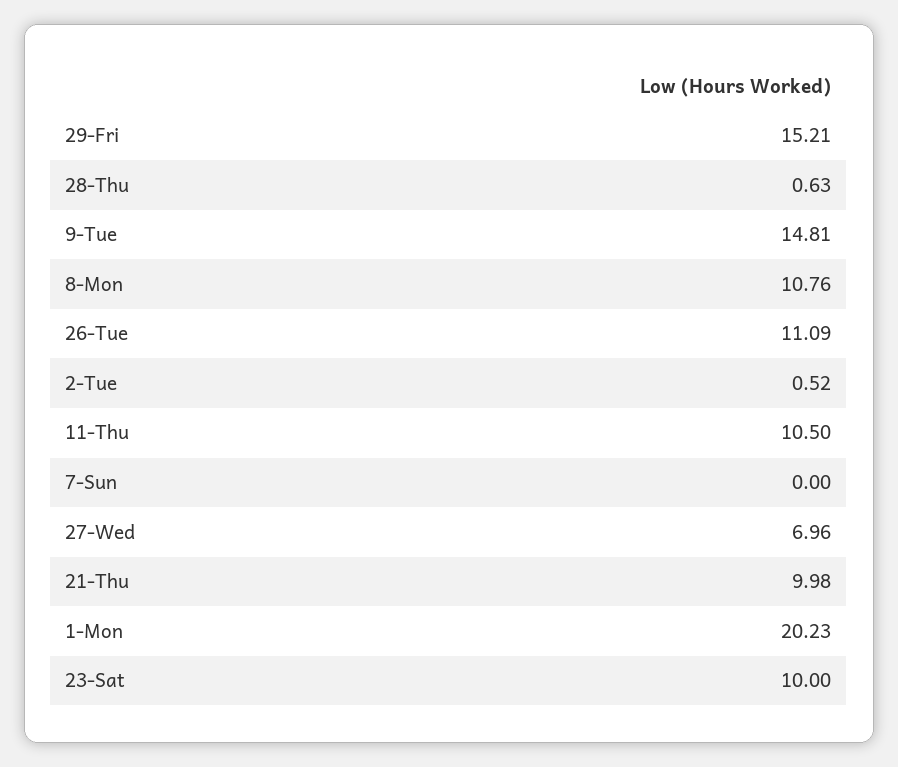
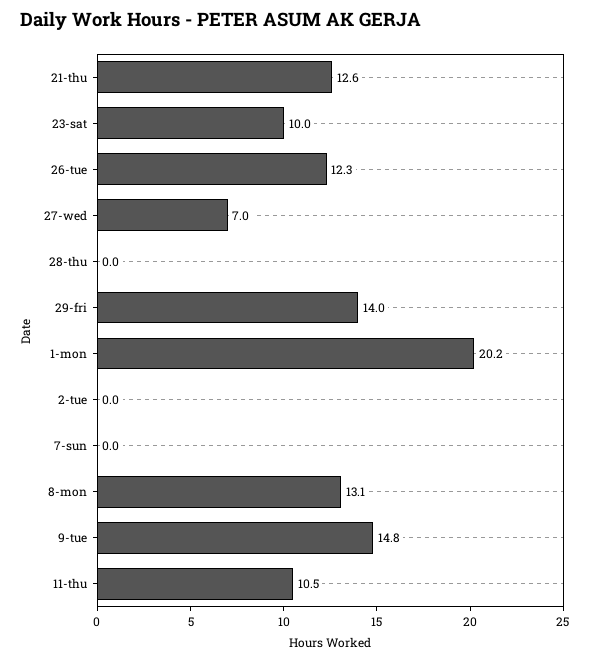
  {
-   "29-Fri": 15.21,
+   "29-Fri": 14,
-   "28-Thu": 0.63,
+   "28-Thu": 0,
    "9-Tue": 14.81,
-   "8-Mon": 10.76,
+   "8-Mon": 13.1,
-   "26-Tue": 11.09,
+   "26-Tue": 12.3,
-   "2-Tue": 0.52,
+   "2-Tue": 0,
    "11-Thu": 10.5,
    "7-Sun": 0,
    "27-Wed": 6.96,
-   "21-Thu": 9.98,
+   "21-Thu": 12.6,
    "1-Mon": 20.23,
    "23-Sat": 10
  }

